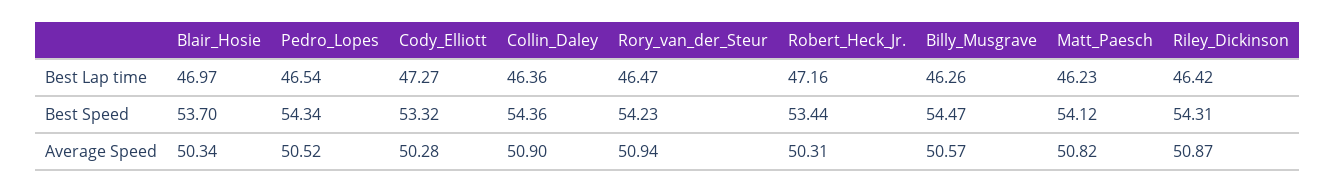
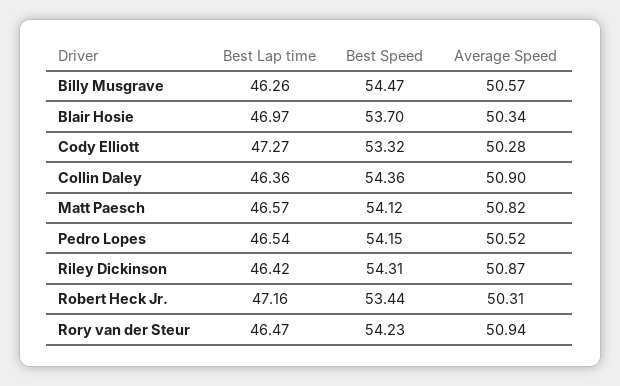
  {
    "Blair_Hosie": {
      "Best Lap time": 46.97,
      "Best Speed": 53.7,
      "Average Speed": 50.34
    },
    "Pedro_Lopes": {
      "Best Lap time": 46.54,
-     "Best Speed": 54.34,
+     "Best Speed": 54.15,
      "Average Speed": 50.52
    },
    "Cody_Elliott": {
      "Best Lap time": 47.27,
      "Best Speed": 53.32,
      "Average Speed": 50.28
    },
    "Collin_Daley": {
      "Best Lap time": 46.36,
      "Best Speed": 54.36,
      "Average Speed": 50.9
    },
    "Rory_van_der_Steur": {
      "Best Lap time": 46.47,
      "Best Speed": 54.23,
      "Average Speed": 50.94
    },
    "Robert_Heck_Jr.": {
      "Best Lap time": 47.16,
      "Best Speed": 53.44,
      "Average Speed": 50.31
    },
    "Billy_Musgrave": {
      "Best Lap time": 46.26,
      "Best Speed": 54.47,
      "Average Speed": 50.57
    },
    "Matt_Paesch": {
-     "Best Lap time": 46.23,
+     "Best Lap time": 46.57,
      "Best Speed": 54.12,
      "Average Speed": 50.82
    },
    "Riley_Dickinson": {
      "Best Lap time": 46.42,
      "Best Speed": 54.31,
      "Average Speed": 50.87
    }
  }

